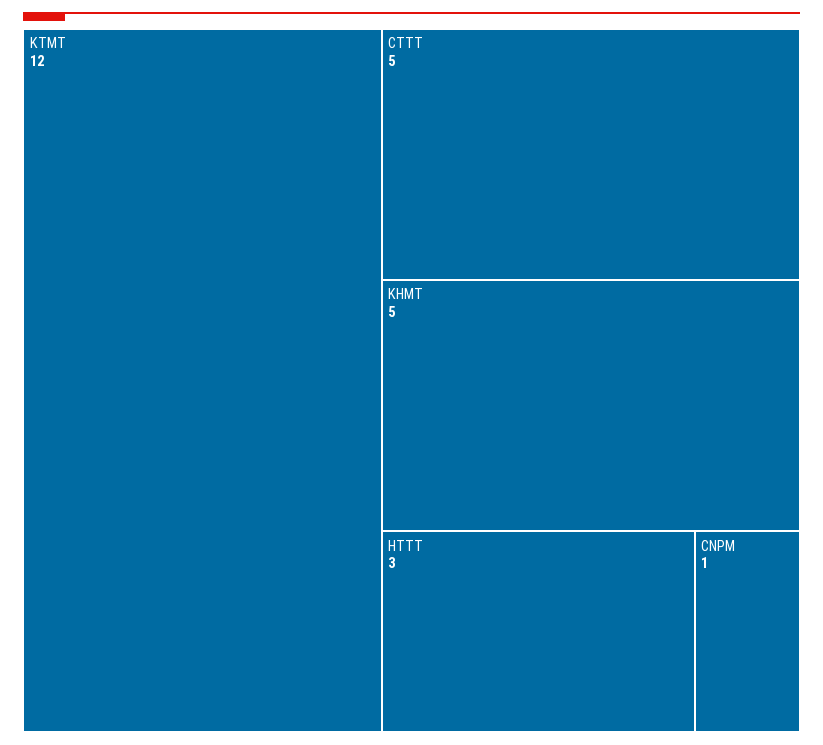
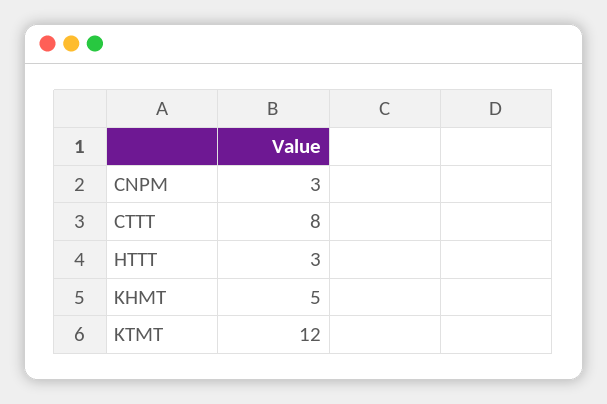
  {
    "KTMT": 12,
-   "CTTT": 5,
+   "CTTT": 8,
    "KHMT": 5,
    "HTTT": 3,
-   "CNPM": 1
+   "CNPM": 3
  }

